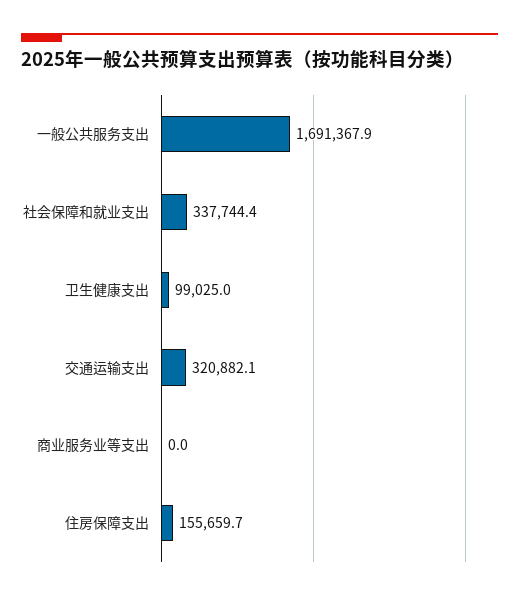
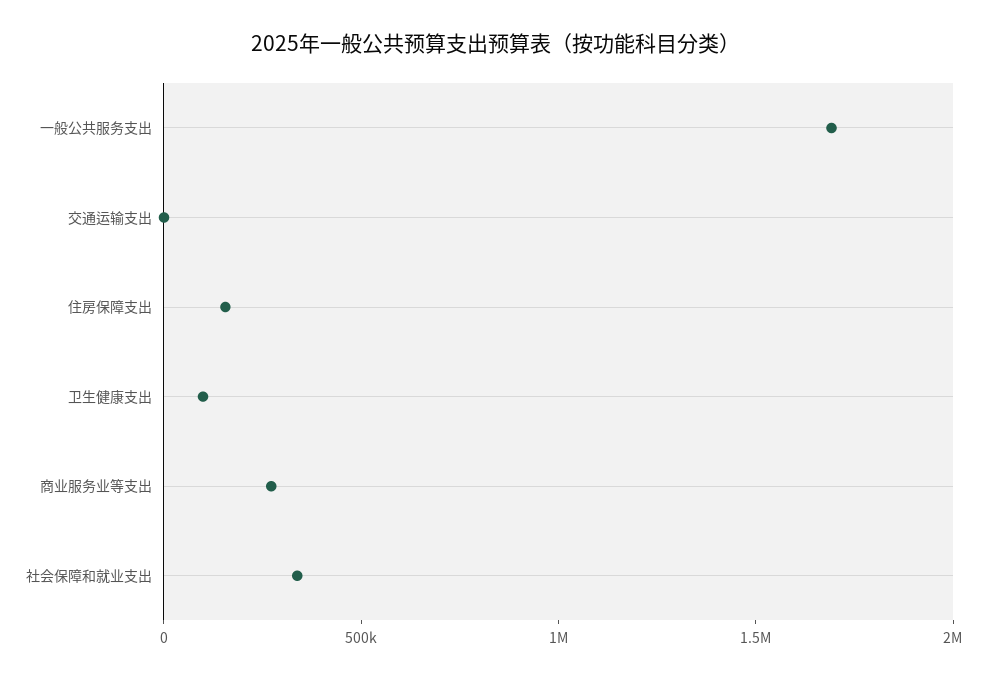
  {
    "一般公共服务支出": 1691367.9,
    "社会保障和就业支出": 337744.4,
    "卫生健康支出": 99025,
-   "交通运输支出": 320882.1,
+   "交通运输支出": 0,
-   "商业服务业等支出": 0,
+   "商业服务业等支出": 300000,
    "住房保障支出": 155659.7
  }

